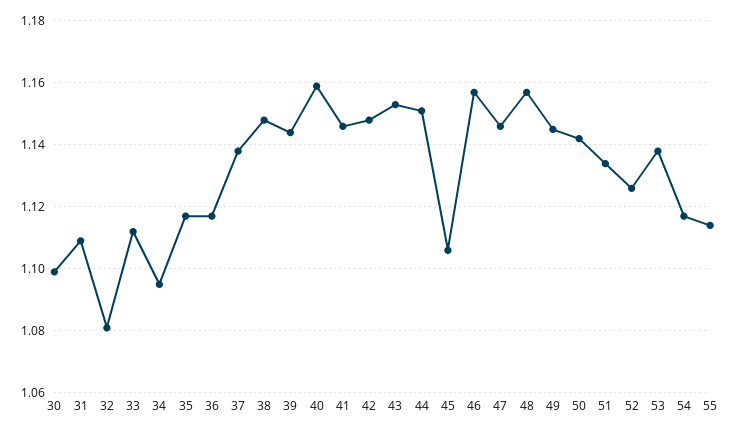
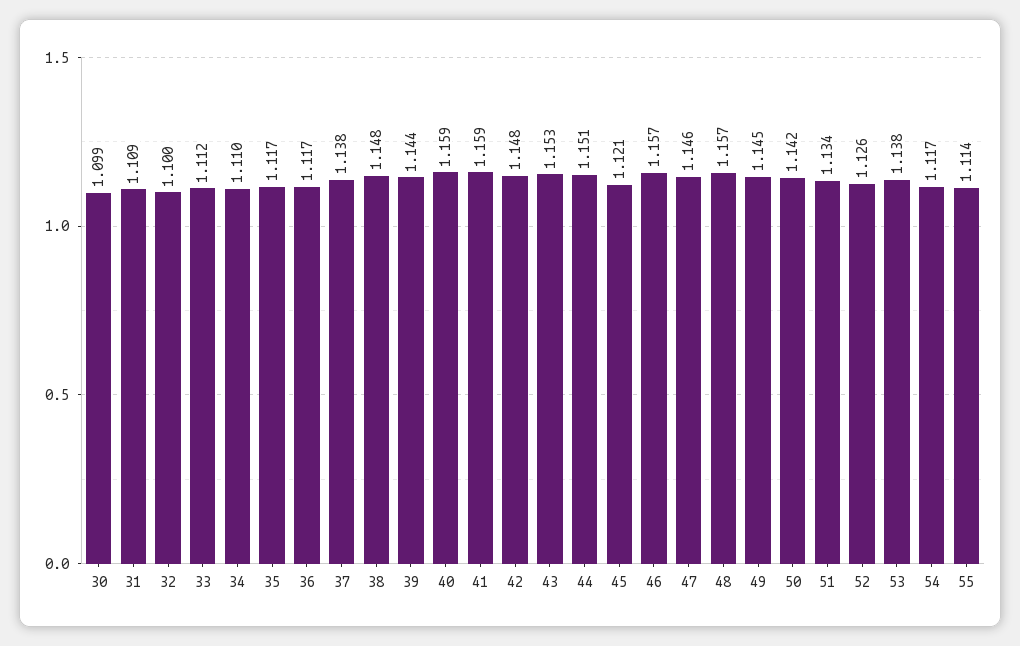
  {
    "30": 1.099,
    "31": 1.109,
-   "32": 1.08,
+   "32": 1.1,
    "33": 1.112,
-   "34": 1.095,
+   "34": 1.11,
    "35": 1.117,
    "36": 1.117,
    "37": 1.138,
    "38": 1.148,
    "39": 1.144,
    "40": 1.159,
-   "41": 1.145,
+   "41": 1.159,
    "42": 1.148,
    "43": 1.153,
    "44": 1.151,
-   "45": 1.105,
+   "45": 1.121,
    "46": 1.157,
    "47": 1.146,
    "48": 1.157,
    "49": 1.145,
    "50": 1.142,
    "51": 1.134,
    "52": 1.126,
    "53": 1.138,
    "54": 1.117,
    "55": 1.114
  }

